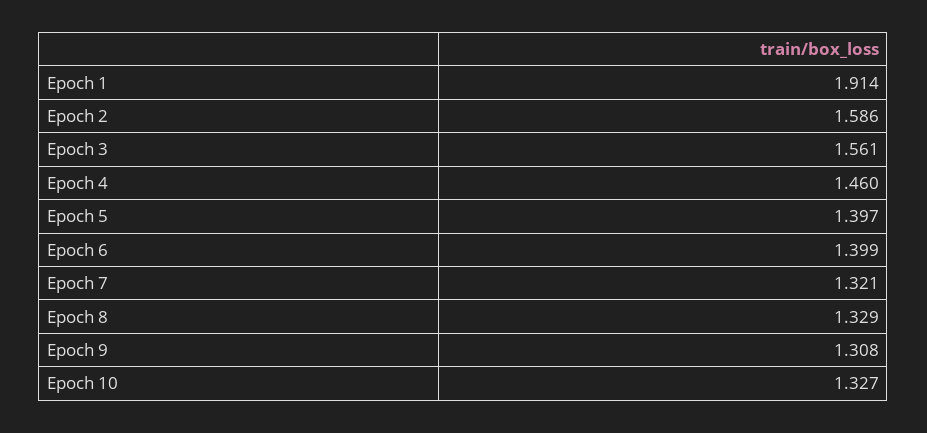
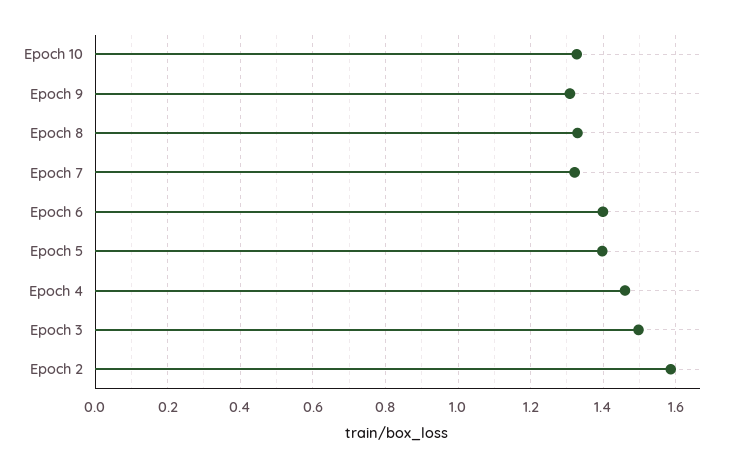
  {
-   "Epoch 1": 1.914,
    "Epoch 2": 1.586,
-   "Epoch 3": 1.561,
+   "Epoch 3": 1.5,
    "Epoch 4": 1.46,
    "Epoch 5": 1.397,
    "Epoch 6": 1.399,
    "Epoch 7": 1.321,
    "Epoch 8": 1.329,
    "Epoch 9": 1.308,
    "Epoch 10": 1.327
  }

